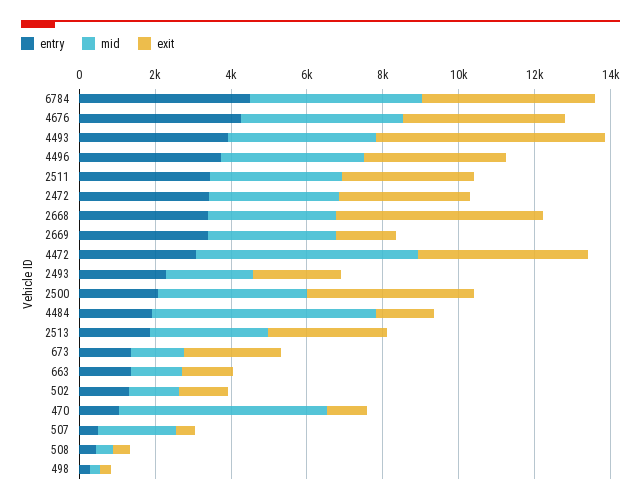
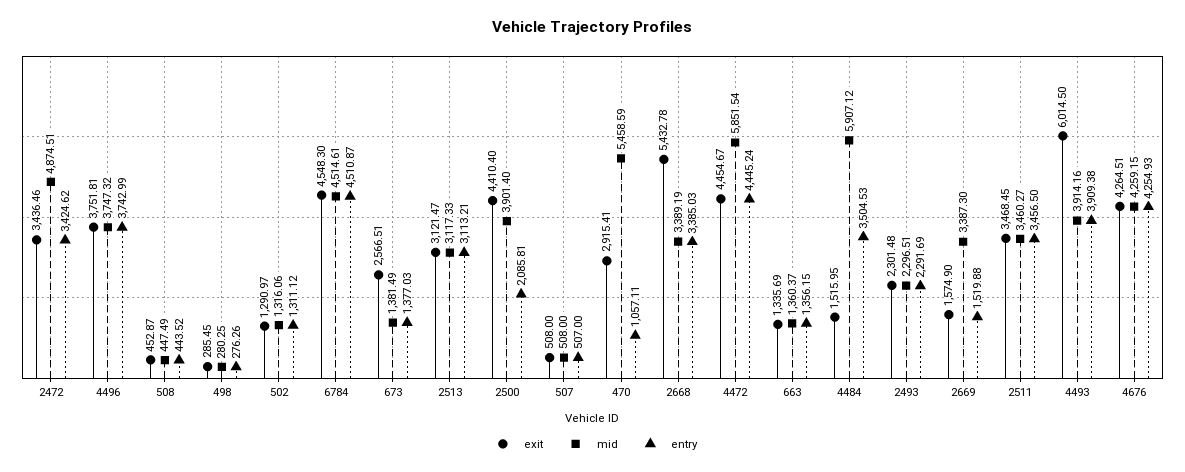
  {
    "entry": {
      "6784": 4510.87,
      "4676": 4254.93,
      "4493": 3909.38,
      "4496": 3742.99,
      "2511": 3456.5,
      "2472": 3424.62,
      "2668": 3385.03,
-     "2669": 3500,
+     "2669": 1519.88,
-     "4472": 3000,
+     "4472": 4445.24,
      "2493": 2291.69,
      "2500": 2085.81,
-     "4484": 2000,
+     "4484": 3504.53,
-     "2513": 2000,
+     "2513": 3113.21,
      "673": 1377.03,
      "663": 1356.15,
      "502": 1311.12,
      "470": 1057.11,
      "507": 507,
      "508": 443.52,
      "498": 276.26
    },
    "mid": {
      "6784": 4514.61,
      "4676": 4259.15,
      "4493": 3914.16,
      "4496": 3747.32,
      "2511": 3460.27,
-     "2472": 3500,
+     "2472": 4874.51,
      "2668": 3389.19,
      "2669": 3387.3,
      "4472": 5851.54,
      "2493": 2296.51,
      "2500": 3901.4,
      "4484": 5907.12,
      "2513": 3117.33,
      "673": 1381.49,
      "663": 1360.37,
      "502": 1316.06,
      "470": 5458.59,
-     "507": 2000,
+     "507": 508,
      "508": 447.49,
      "498": 280.25
    },
    "exit": {
      "6784": 4548.3,
      "4676": 4264.51,
      "4493": 6014.5,
      "4496": 3751.81,
      "2511": 3468.45,
      "2472": 3436.46,
      "2668": 5432.78,
      "2669": 1574.9,
      "4472": 4454.67,
      "2493": 2301.48,
      "2500": 4410.4,
      "4484": 1515.95,
      "2513": 3121.47,
      "673": 2566.51,
      "663": 1335.69,
      "502": 1290.97,
-     "470": 1000,
+     "470": 2915.41,
      "507": 508,
      "508": 452.87,
      "498": 285.45
    }
  }

